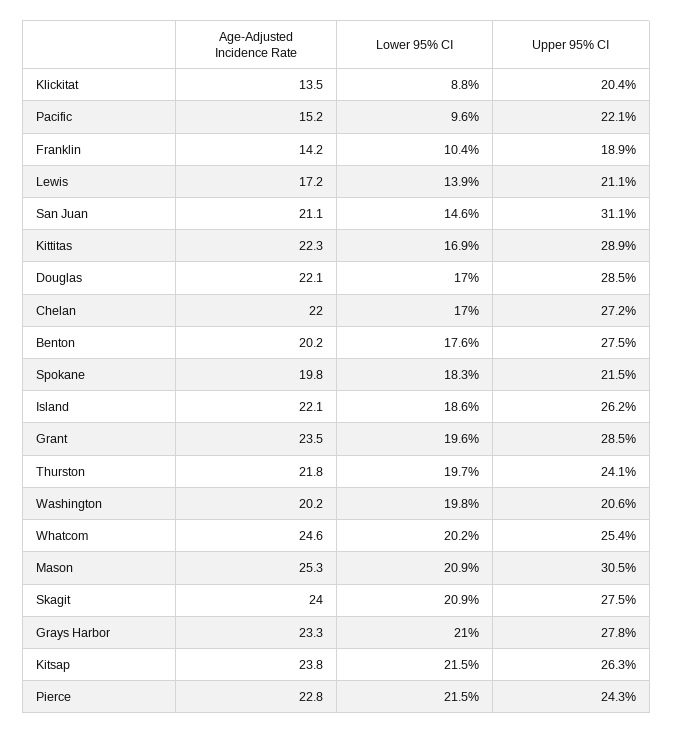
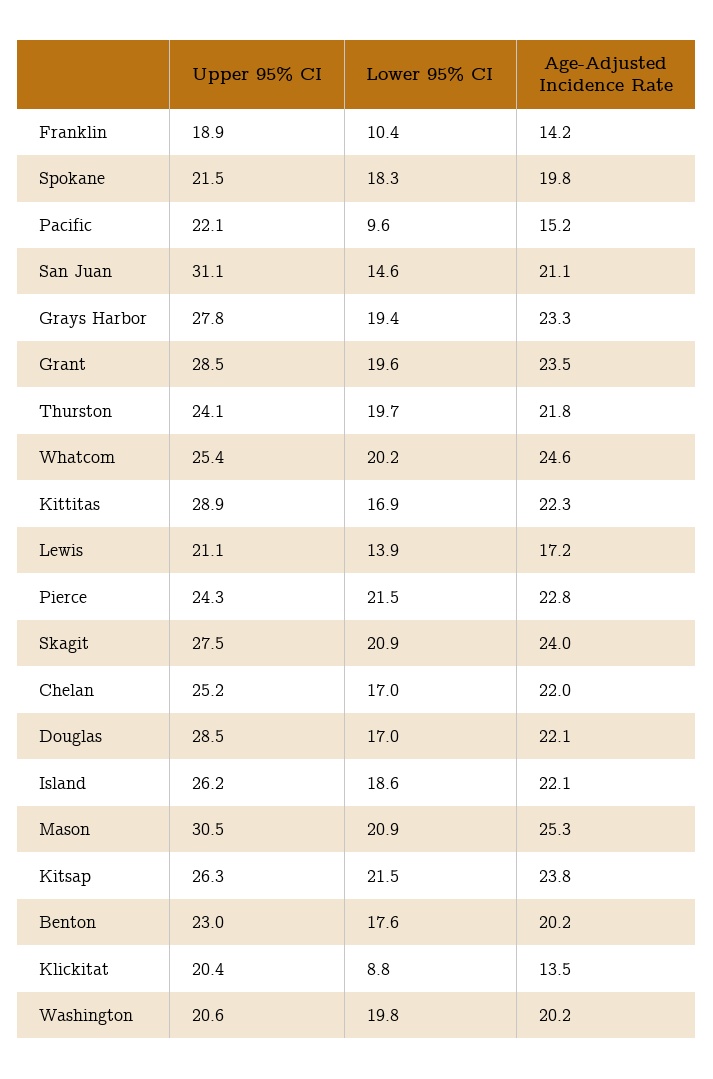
  {
    "Age-Adjusted Incidence Rate": {
      "Klickitat": 13.5,
      "Pacific": 15.2,
      "Franklin": 14.2,
      "Lewis": 17.2,
      "San Juan": 21.1,
      "Kittitas": 22.3,
      "Douglas": 22.1,
      "Chelan": 22,
      "Benton": 20.2,
      "Spokane": 19.8,
      "Island": 22.1,
      "Grant": 23.5,
      "Thurston": 21.8,
      "Washington": 20.2,
      "Whatcom": 24.6,
      "Mason": 25.3,
      "Skagit": 24,
      "Grays Harbor": 23.3,
      "Kitsap": 23.8,
      "Pierce": 22.8
    },
    "Lower 95% CI": {
      "Klickitat": 8.8,
      "Pacific": 9.6,
      "Franklin": 10.4,
      "Lewis": 13.9,
      "San Juan": 14.6,
      "Kittitas": 16.9,
      "Douglas": 17,
      "Chelan": 17,
      "Benton": 17.6,
      "Spokane": 18.3,
      "Island": 18.6,
      "Grant": 19.6,
      "Thurston": 19.7,
      "Washington": 19.8,
      "Whatcom": 20.2,
      "Mason": 20.9,
      "Skagit": 20.9,
-     "Grays Harbor": 21,
+     "Grays Harbor": 19.4,
      "Kitsap": 21.5,
      "Pierce": 21.5
    },
    "Upper 95% CI": {
      "Klickitat": 20.4,
      "Pacific": 22.1,
      "Franklin": 18.9,
      "Lewis": 21.1,
      "San Juan": 31.1,
      "Kittitas": 28.9,
      "Douglas": 28.5,
-     "Chelan": 27.2,
+     "Chelan": 25.2,
-     "Benton": 27.5,
+     "Benton": 23,
      "Spokane": 21.5,
      "Island": 26.2,
      "Grant": 28.5,
      "Thurston": 24.1,
      "Washington": 20.6,
      "Whatcom": 25.4,
      "Mason": 30.5,
      "Skagit": 27.5,
      "Grays Harbor": 27.8,
      "Kitsap": 26.3,
      "Pierce": 24.3
    }
  }

